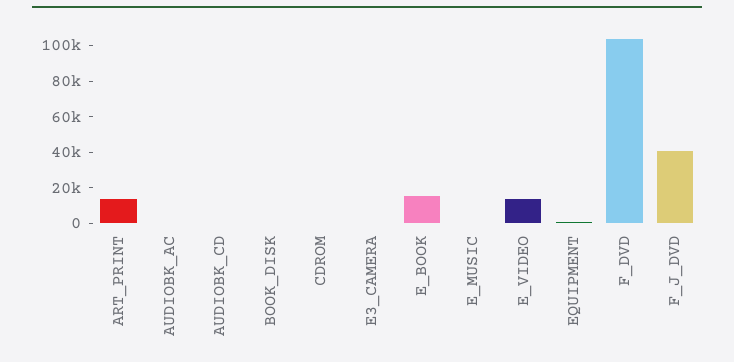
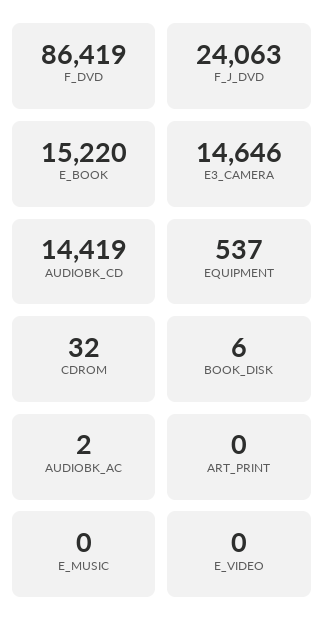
  {
-   "ART_PRINT": 15000,
+   "ART_PRINT": 0,
    "AUDIOBK_AC": 2,
-   "AUDIOBK_CD": 0,
+   "AUDIOBK_CD": 14419,
    "BOOK_DISK": 6,
    "CDROM": 32,
-   "E3_CAMERA": 0,
+   "E3_CAMERA": 14646,
    "E_BOOK": 15220,
    "E_MUSIC": 0,
-   "E_VIDEO": 15000,
+   "E_VIDEO": 0,
    "EQUIPMENT": 537,
-   "F_DVD": 105000,
+   "F_DVD": 86419,
-   "F_J_DVD": 40000
+   "F_J_DVD": 24063
  }

